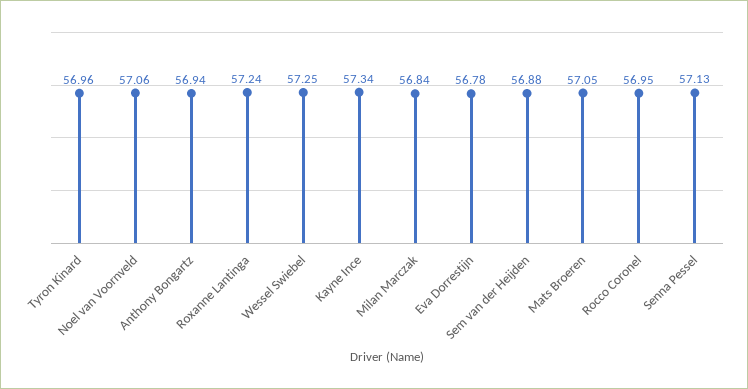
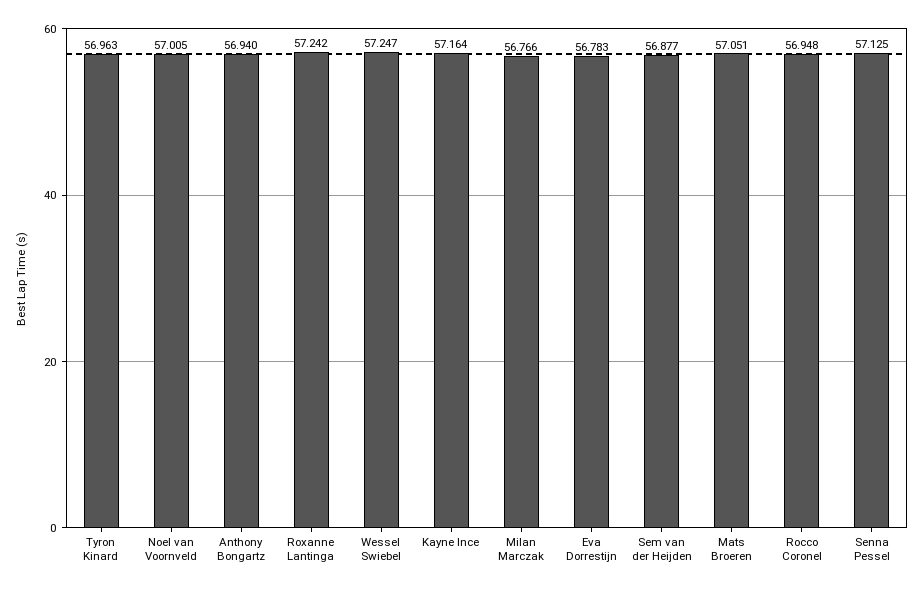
  {
    "Tyron Kinard": 56.963,
-   "Noel van Voornveld": 57.06,
+   "Noel van Voornveld": 57.005,
    "Anthony Bongartz": 56.94,
    "Roxanne Lantinga": 57.242,
    "Wessel Swiebel": 57.247,
-   "Kayne Ince": 57.34,
+   "Kayne Ince": 57.164,
-   "Milan Marczak": 56.84,
+   "Milan Marczak": 56.766,
    "Eva Dorrestijn": 56.783,
    "Sem van der Heijden": 56.877,
    "Mats Broeren": 57.051,
    "Rocco Coronel": 56.948,
    "Senna Pessel": 57.125
  }

